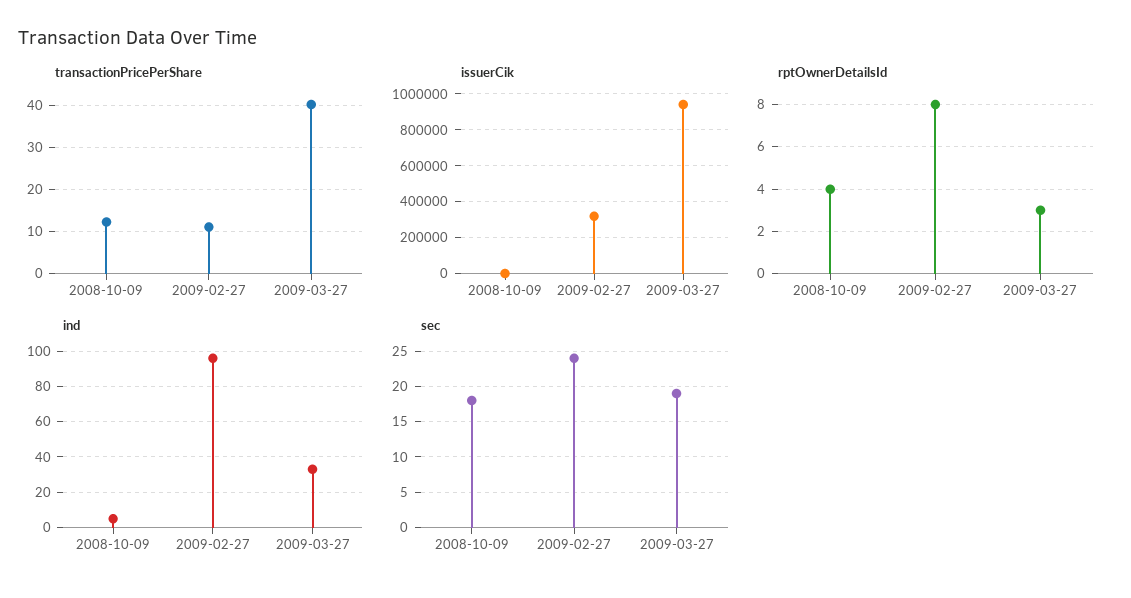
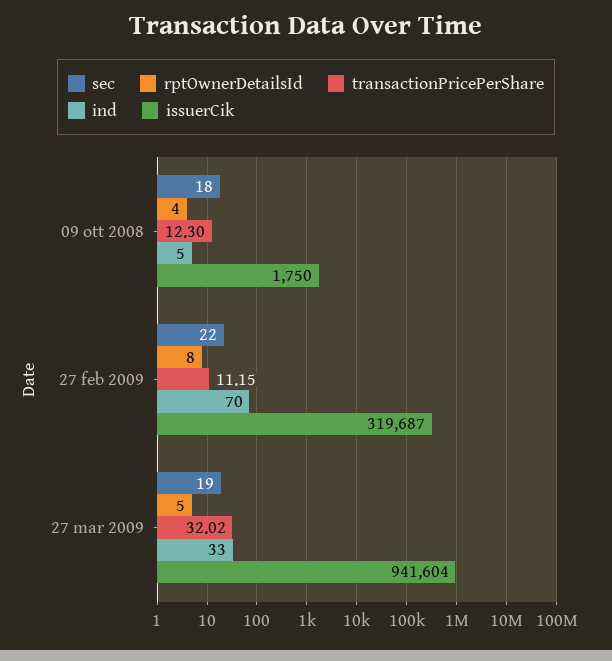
  {
    "transactionPricePerShare": {
      "2008-10-09": 12.3,
      "2009-02-27": 11.15,
-     "2009-03-27": 40
+     "2009-03-27": 32.02
    },
    "issuerCik": {
      "2008-10-09": 1750,
      "2009-02-27": 319687,
      "2009-03-27": 941604
    },
    "rptOwnerDetailsId": {
      "2008-10-09": 4,
      "2009-02-27": 8,
-     "2009-03-27": 3
+     "2009-03-27": 5
    },
    "ind": {
      "2008-10-09": 5,
-     "2009-02-27": 95,
+     "2009-02-27": 70,
      "2009-03-27": 33
    },
    "sec": {
      "2008-10-09": 18,
-     "2009-02-27": 24,
+     "2009-02-27": 22,
      "2009-03-27": 19
    }
  }

